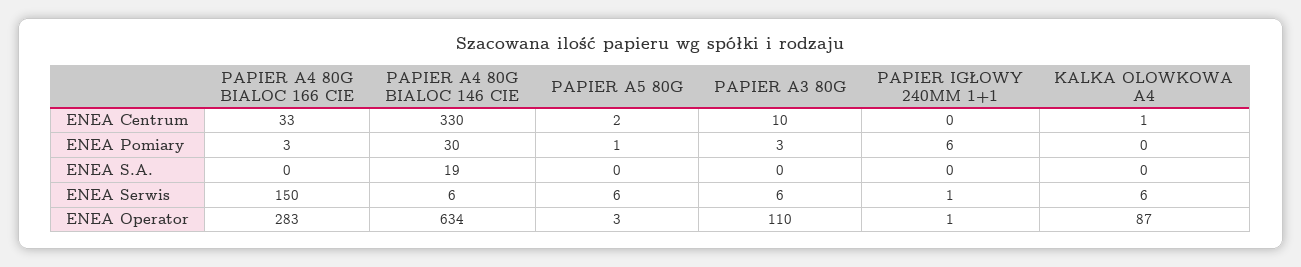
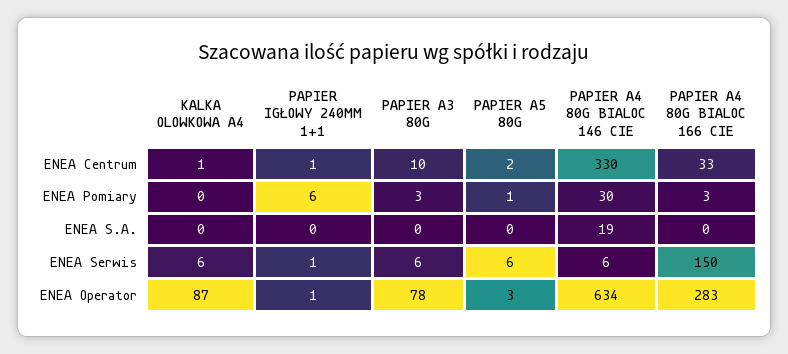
  {
    "PAPIER A4 80G BIALОС 166 CIE": {
      "ENEA Centrum": 33,
      "ENEA Pomiary": 3,
      "ENEA S.A.": 0,
      "ENEA Serwis": 150,
      "ENEA Operator": 283
    },
    "PAPIER A4 80G BIALОС 146 CIE": {
      "ENEA Centrum": 330,
      "ENEA Pomiary": 30,
      "ENEA S.A.": 19,
      "ENEA Serwis": 6,
      "ENEA Operator": 634
    },
    "PAPIER A5 80G": {
      "ENEA Centrum": 2,
      "ENEA Pomiary": 1,
      "ENEA S.A.": 0,
      "ENEA Serwis": 6,
      "ENEA Operator": 3
    },
    "PAPIER A3 80G": {
      "ENEA Centrum": 10,
      "ENEA Pomiary": 3,
      "ENEA S.A.": 0,
      "ENEA Serwis": 6,
-     "ENEA Operator": 110
+     "ENEA Operator": 78
    },
    "PAPIER IGŁOWY 240MM 1+1": {
-     "ENEA Centrum": 0,
+     "ENEA Centrum": 1,
      "ENEA Pomiary": 6,
      "ENEA S.A.": 0,
      "ENEA Serwis": 1,
      "ENEA Operator": 1
    },
    "KALKA OLOWKOWA A4": {
      "ENEA Centrum": 1,
      "ENEA Pomiary": 0,
      "ENEA S.A.": 0,
      "ENEA Serwis": 6,
      "ENEA Operator": 87
    }
  }

